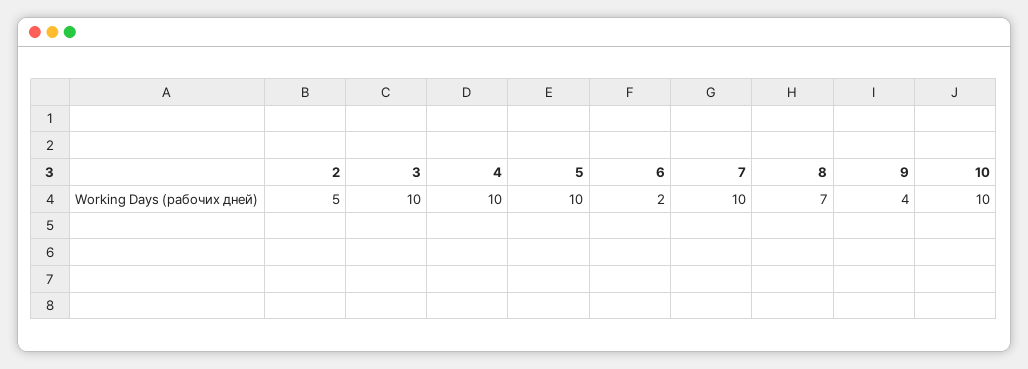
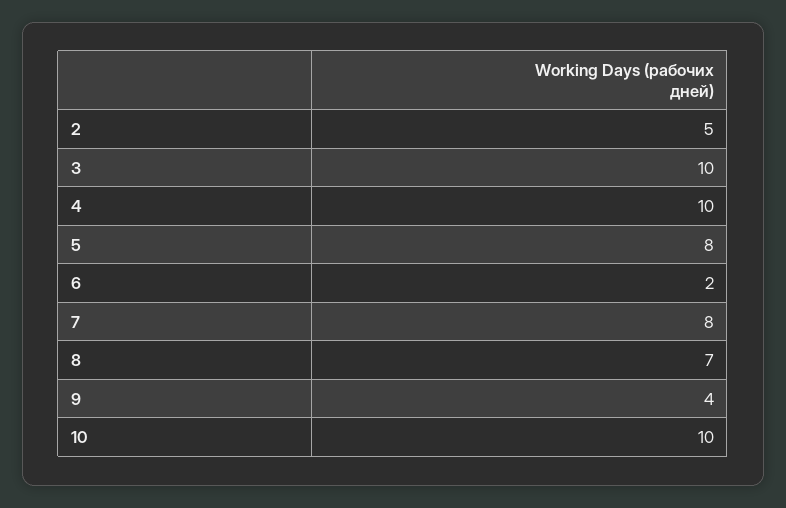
  {
    "2": 5,
    "3": 10,
    "4": 10,
-   "5": 10,
+   "5": 8,
    "6": 2,
-   "7": 10,
+   "7": 8,
    "8": 7,
    "9": 4,
    "10": 10
  }

